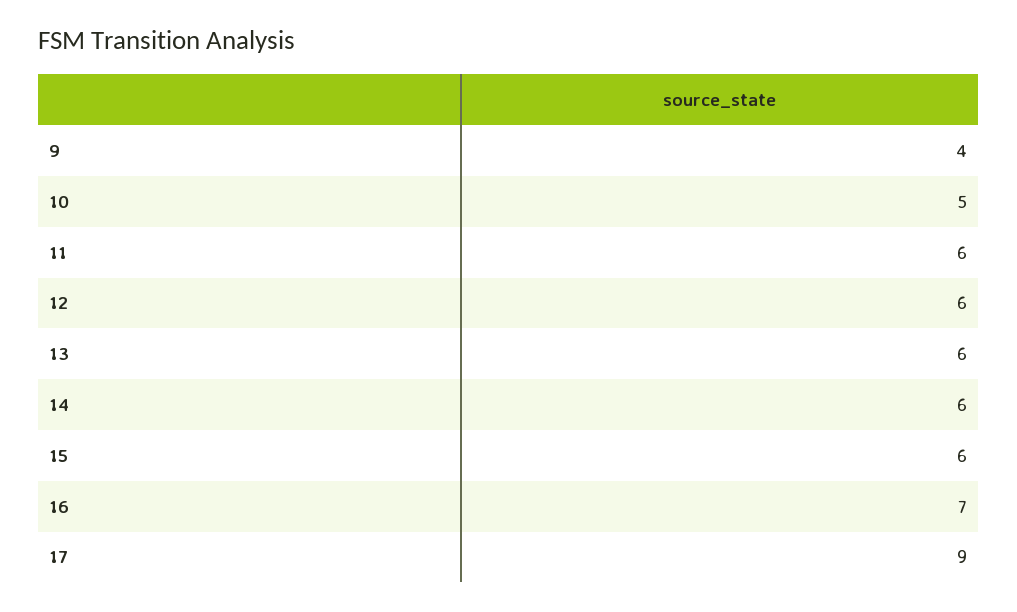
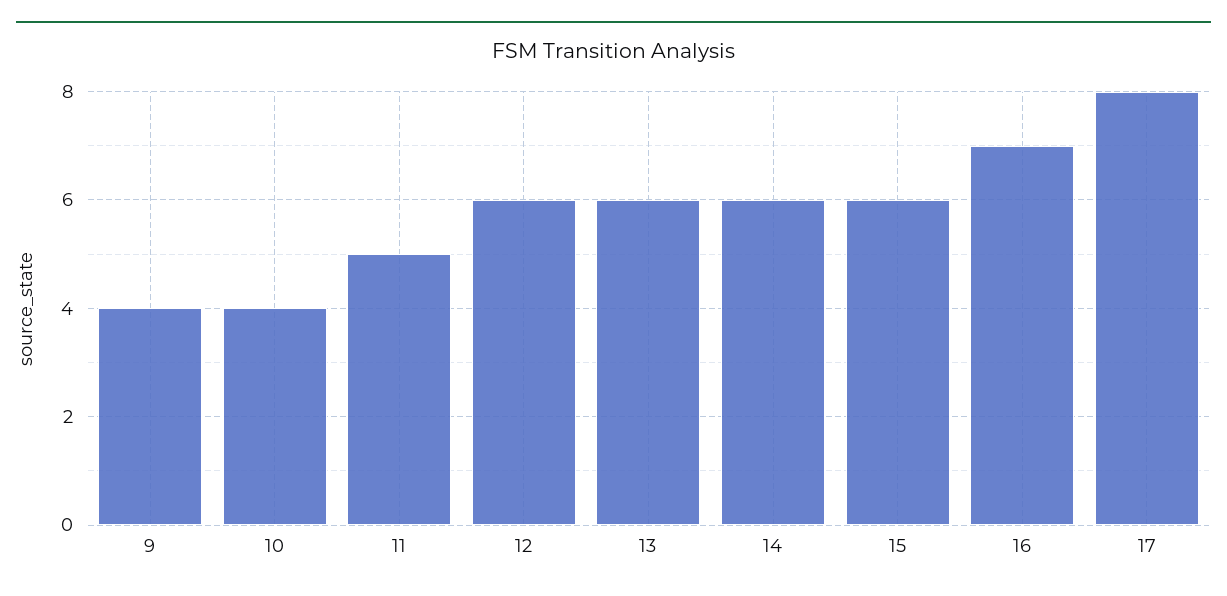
  {
    "9": 4,
-   "10": 5,
+   "10": 4,
-   "11": 6,
+   "11": 5,
    "12": 6,
    "13": 6,
    "14": 6,
    "15": 6,
    "16": 7,
-   "17": 9
+   "17": 8
  }

